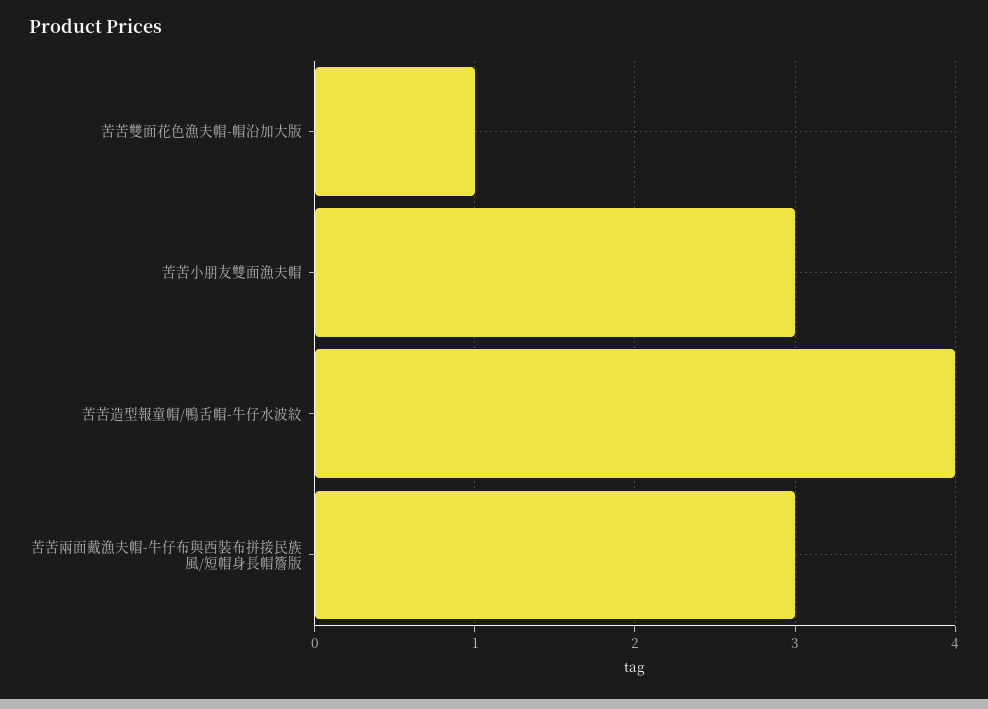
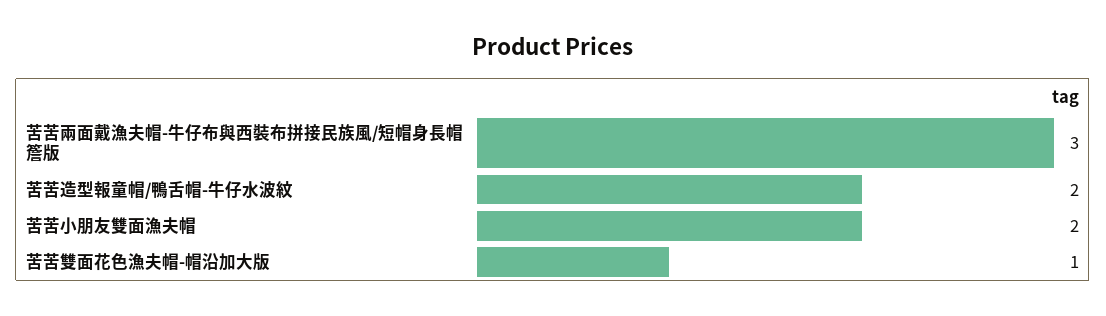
  {
    "苦苦雙面花色漁夫帽-帽沿加大版": 1,
-   "苦苦小朋友雙面漁夫帽": 3,
+   "苦苦小朋友雙面漁夫帽": 2,
-   "苦苦造型報童帽/鴨舌帽-牛仔水波紋": 4,
+   "苦苦造型報童帽/鴨舌帽-牛仔水波紋": 2,
    "苦苦兩面戴漁夫帽-牛仔布與西裝布拼接民族風/短帽身長帽簷版": 3
  }

